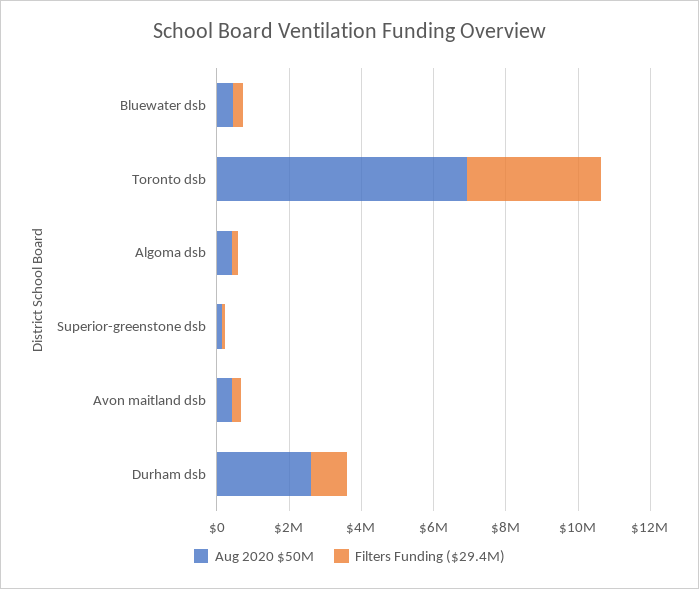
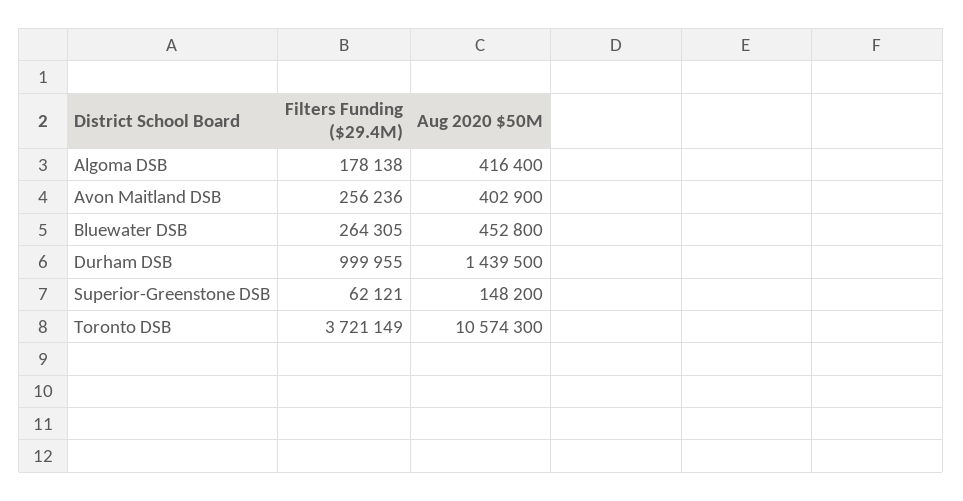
  {
    "Aug 2020 $50M": {
      "Bluewater dsb": 452800,
-     "Toronto dsb": 7000000,
+     "Toronto dsb": 10574300,
      "Algoma dsb": 416400,
      "Superior-greenstone dsb": 148200,
      "Avon maitland dsb": 402900,
-     "Durham dsb": 2500000
+     "Durham dsb": 1439500
    },
    "Filters Funding ($29.4M)": {
      "Bluewater dsb": 264305,
      "Toronto dsb": 3721149,
      "Algoma dsb": 178138,
      "Superior-greenstone dsb": 62121,
      "Avon maitland dsb": 256236,
      "Durham dsb": 999955
    }
  }

